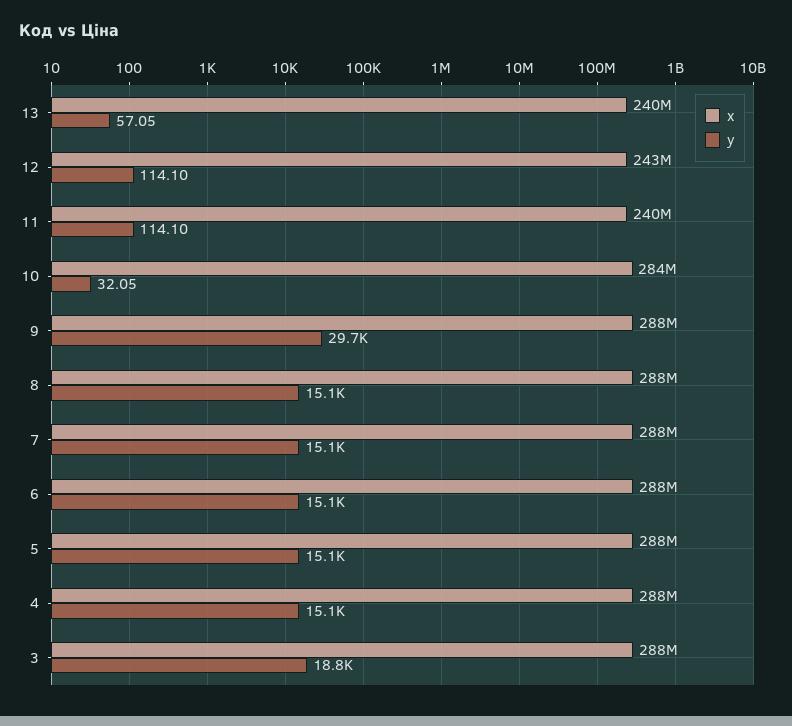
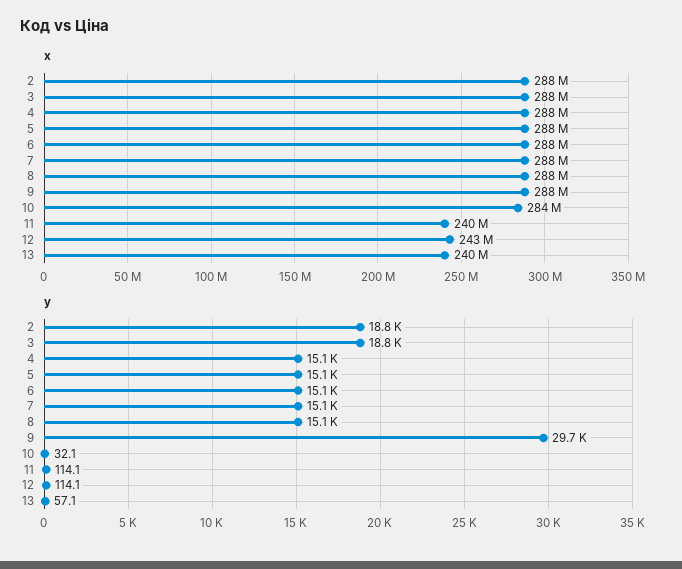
  {
    "x": {
      "13": 240000000,
      "12": 243000000,
      "11": 240000000,
      "10": 284000000,
      "9": 288000000,
      "8": 288000000,
      "7": 288000000,
      "6": 288000000,
      "5": 288000000,
      "4": 288000000,
-     "3": 288000000
+     "3": 288000000,
+     "2": 288000000
    },
    "y": {
      "13": 57.05,
      "12": 114.1,
      "11": 114.1,
      "10": 32.05,
      "9": 29700,
      "8": 15100,
      "7": 15100,
      "6": 15100,
      "5": 15100,
      "4": 15100,
-     "3": 18800
+     "3": 18800,
+     "2": 18800
    }
  }

